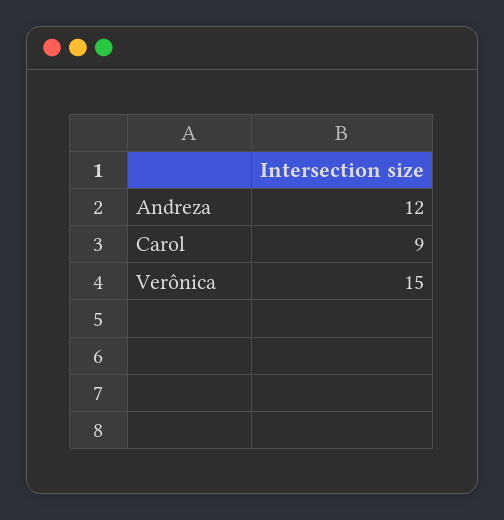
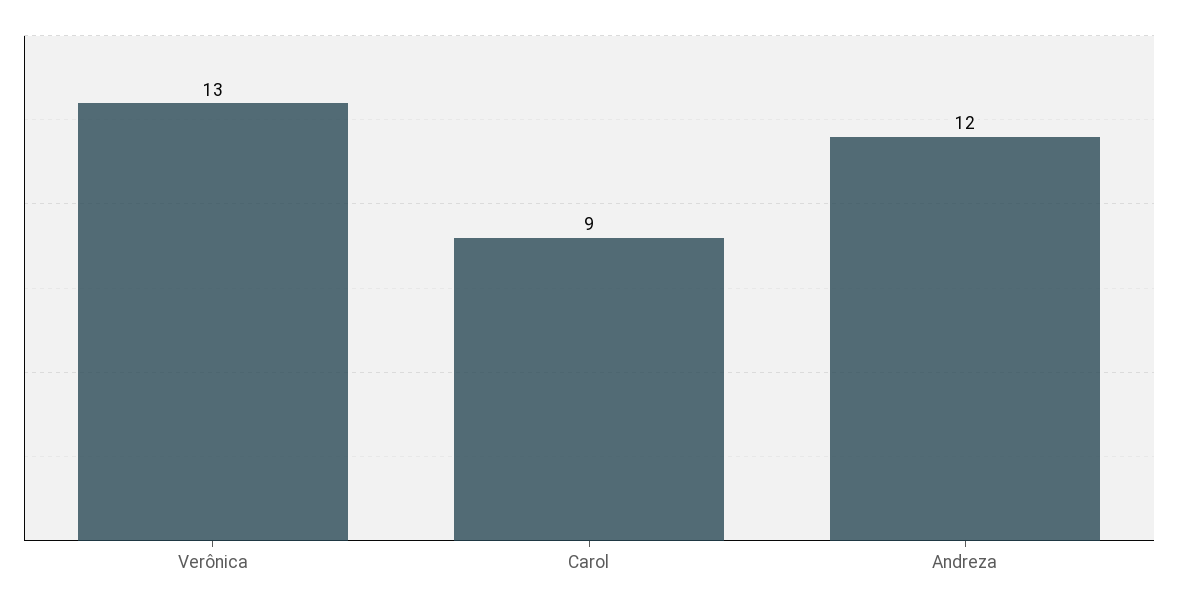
  {
    "Andreza": 12,
    "Carol": 9,
-   "Verônica": 15
+   "Verônica": 13
  }

